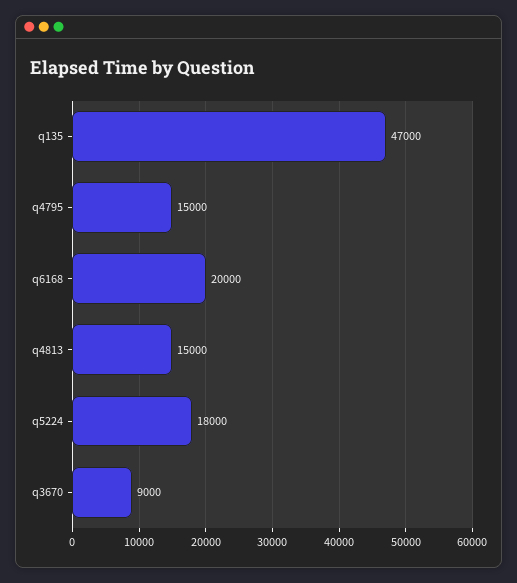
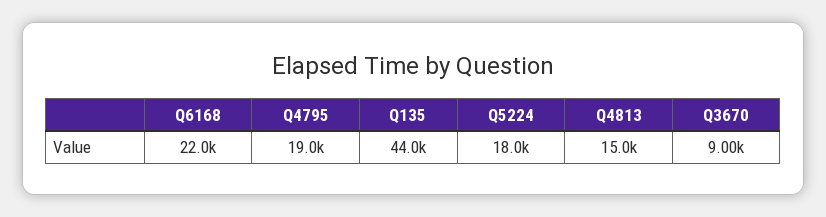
  {
-   "q135": 47000,
+   "q135": 44000,
-   "q4795": 15000,
+   "q4795": 19000,
-   "q6168": 20000,
+   "q6168": 22000,
    "q4813": 15000,
    "q5224": 18000,
    "q3670": 9000
  }

